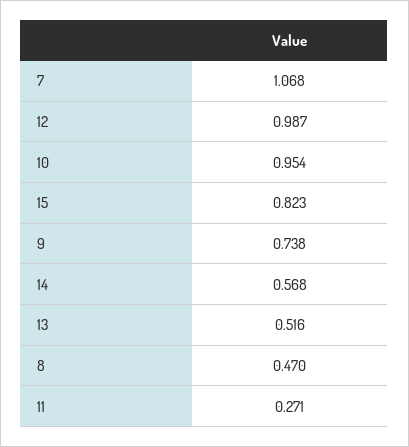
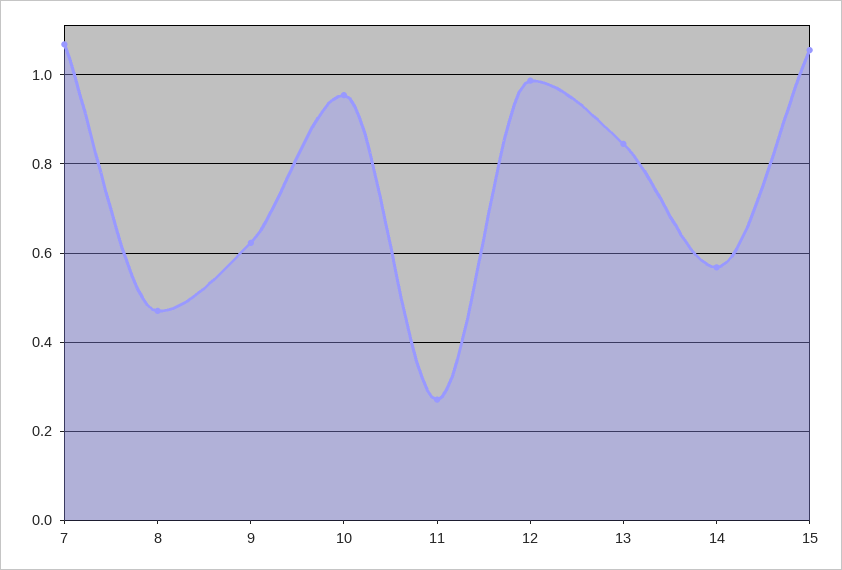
  {
    "7": 1.068,
    "12": 0.987,
    "10": 0.954,
-   "15": 0.823,
+   "15": 1.06,
-   "9": 0.738,
+   "9": 0.62,
    "14": 0.568,
-   "13": 0.516,
+   "13": 0.84,
    "8": 0.47,
    "11": 0.271
  }

